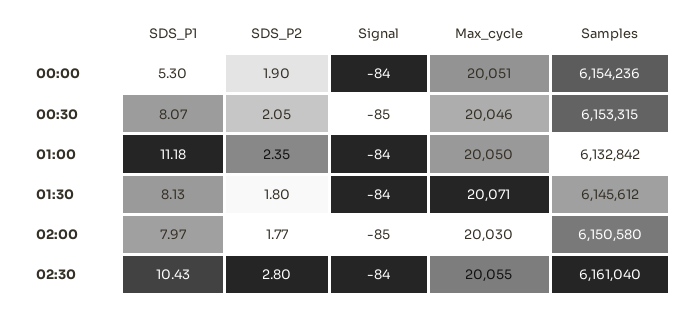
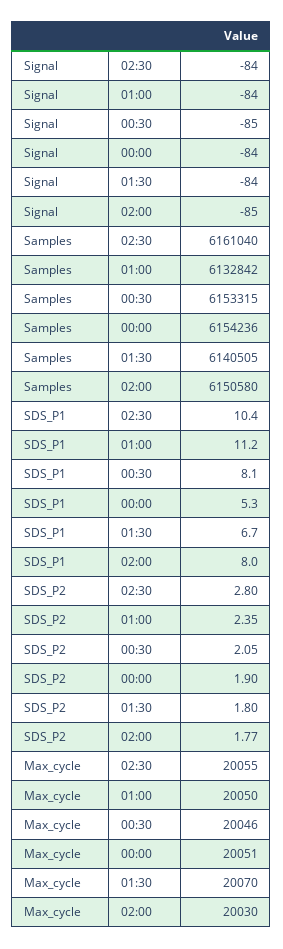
  {
    "SDS_P1": {
      "00:00": 5.3,
      "00:30": 8.07,
      "01:00": 11.18,
-     "01:30": 8.13,
+     "01:30": 6.7,
      "02:00": 7.97,
      "02:30": 10.43
    },
    "SDS_P2": {
      "00:00": 1.9,
      "00:30": 2.05,
      "01:00": 2.35,
      "01:30": 1.8,
      "02:00": 1.77,
      "02:30": 2.8
    },
    "Signal": {
      "00:00": -84,
      "00:30": -85,
      "01:00": -84,
      "01:30": -84,
      "02:00": -85,
      "02:30": -84
    },
    "Max_cycle": {
      "00:00": 20051,
      "00:30": 20046,
      "01:00": 20050,
-     "01:30": 20071,
+     "01:30": 20070,
      "02:00": 20030,
      "02:30": 20055
    },
    "Samples": {
      "00:00": 6154236,
      "00:30": 6153315,
      "01:00": 6132842,
-     "01:30": 6145612,
+     "01:30": 6140505,
      "02:00": 6150580,
      "02:30": 6161040
    }
  }

